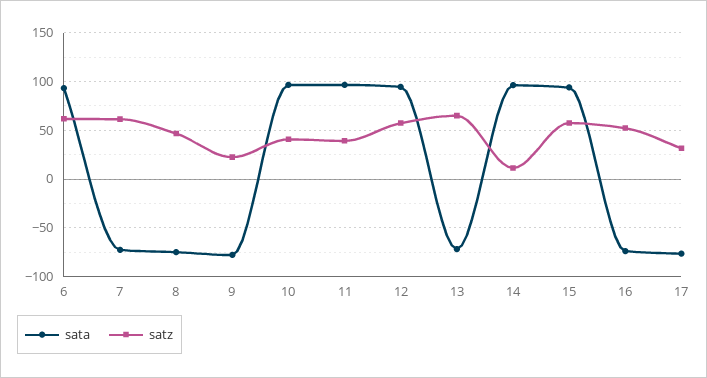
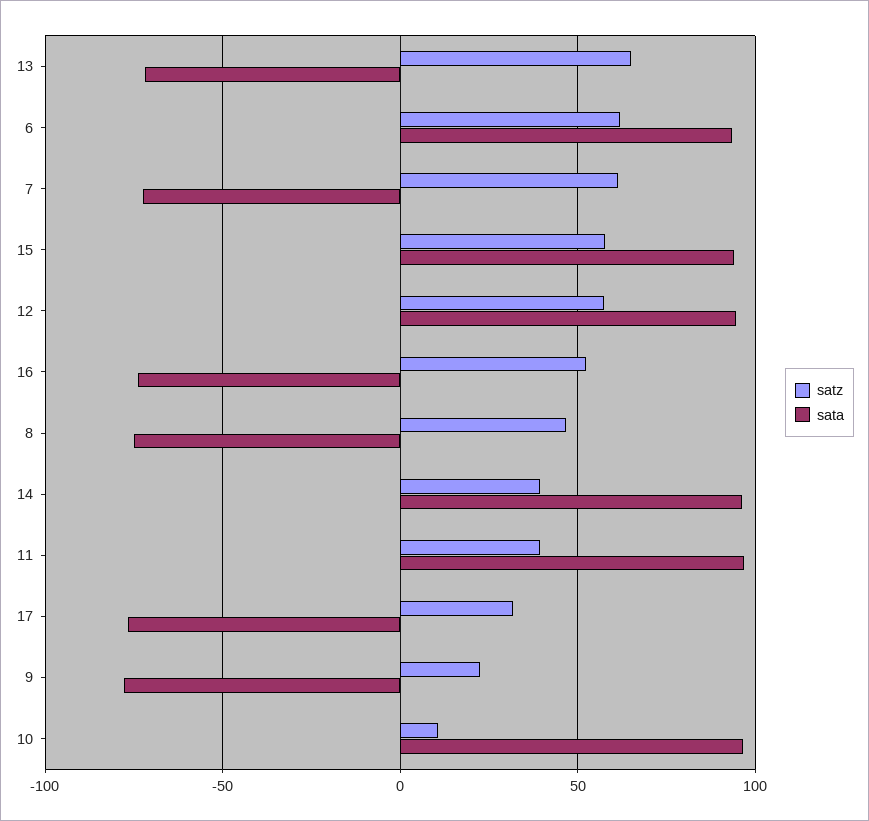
  {
    "sata": {
      "6": 95,
      "7": -75,
      "8": -75,
      "9": -80,
      "10": 95,
      "11": 95,
      "12": 95,
      "13": -70,
      "14": 95,
      "15": 95,
      "16": -75,
      "17": -75
    },
    "satz": {
      "6": 60,
      "7": 60,
      "8": 45,
      "9": 25,
-     "10": 40,
+     "10": 10,
      "11": 40,
      "12": 55,
      "13": 65,
-     "14": 10,
+     "14": 40,
      "15": 60,
      "16": 50,
      "17": 30
    }
  }

